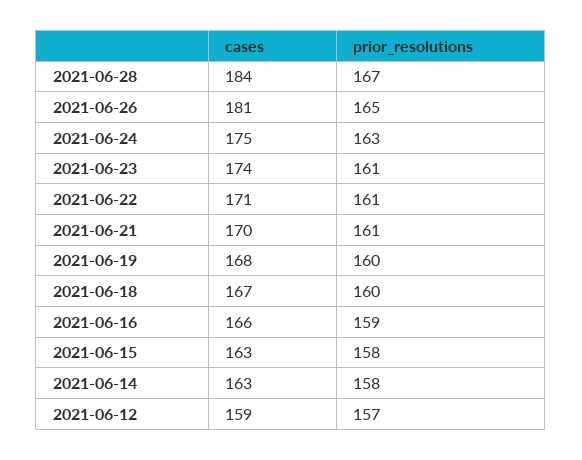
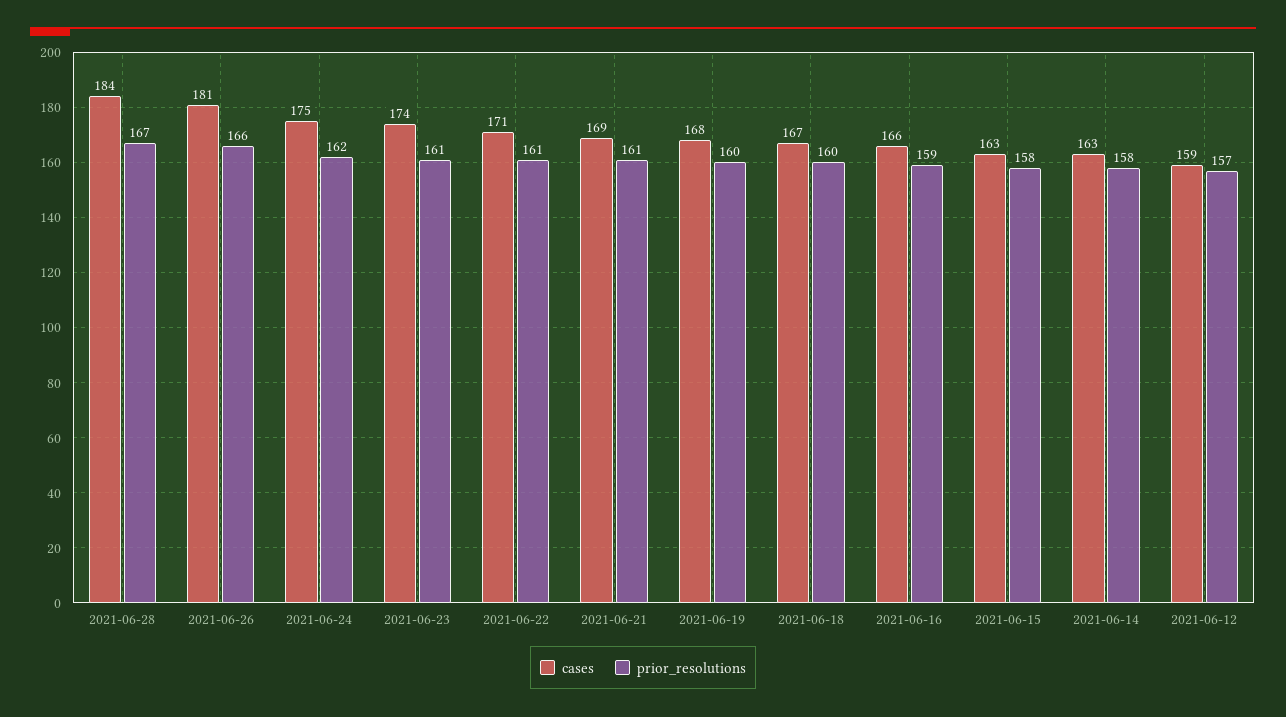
  {
    "cases": {
      "2021-06-28": 184,
      "2021-06-26": 181,
      "2021-06-24": 175,
      "2021-06-23": 174,
      "2021-06-22": 171,
-     "2021-06-21": 170,
+     "2021-06-21": 169,
      "2021-06-19": 168,
      "2021-06-18": 167,
      "2021-06-16": 166,
      "2021-06-15": 163,
      "2021-06-14": 163,
      "2021-06-12": 159
    },
    "prior_resolutions": {
      "2021-06-28": 167,
-     "2021-06-26": 165,
+     "2021-06-26": 166,
-     "2021-06-24": 163,
+     "2021-06-24": 162,
      "2021-06-23": 161,
      "2021-06-22": 161,
      "2021-06-21": 161,
      "2021-06-19": 160,
      "2021-06-18": 160,
      "2021-06-16": 159,
      "2021-06-15": 158,
      "2021-06-14": 158,
      "2021-06-12": 157
    }
  }

